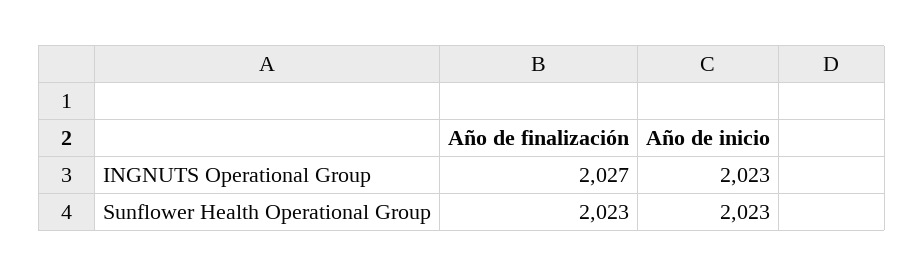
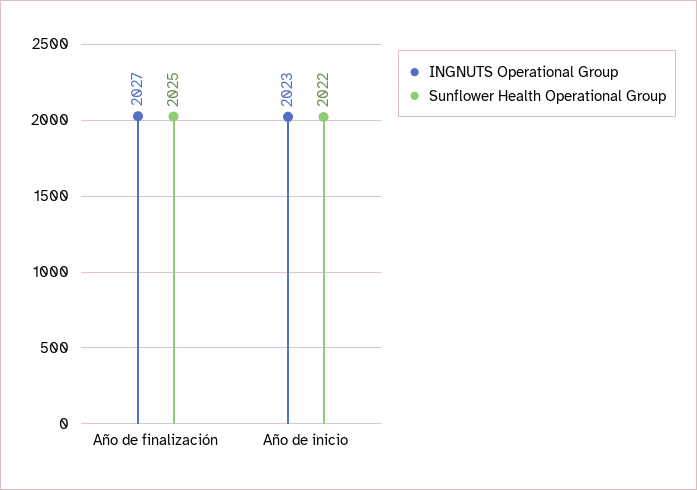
  {
    "INGNUTS Operational Group": {
      "Año de finalización": 2027,
      "Año de inicio": 2023
    },
    "Sunflower Health Operational Group": {
-     "Año de finalización": 2023,
+     "Año de finalización": 2025,
-     "Año de inicio": 2023
+     "Año de inicio": 2022
    }
  }

